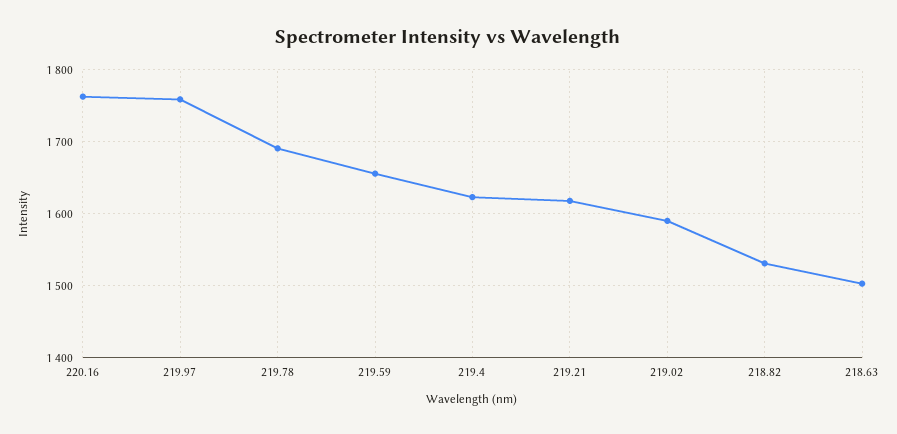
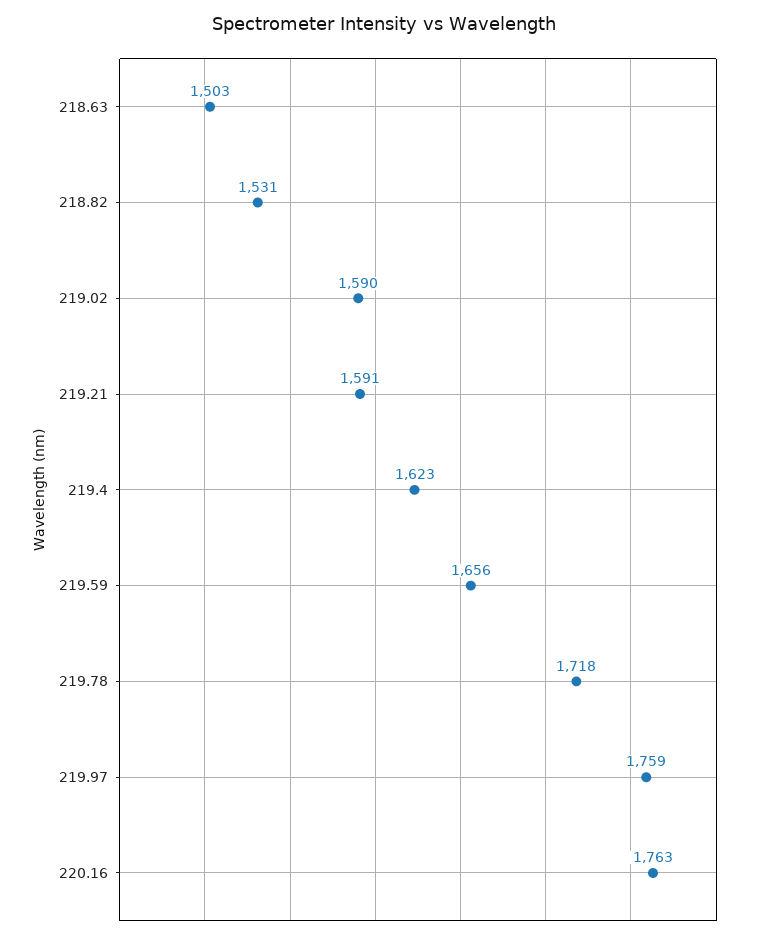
  {
    "220.16": 1763,
    "219.97": 1759,
-   "219.78": 1690,
+   "219.78": 1718,
    "219.59": 1656,
    "219.4": 1623,
-   "219.21": 1620,
+   "219.21": 1591,
    "219.02": 1590,
    "218.82": 1531,
    "218.63": 1503
  }

